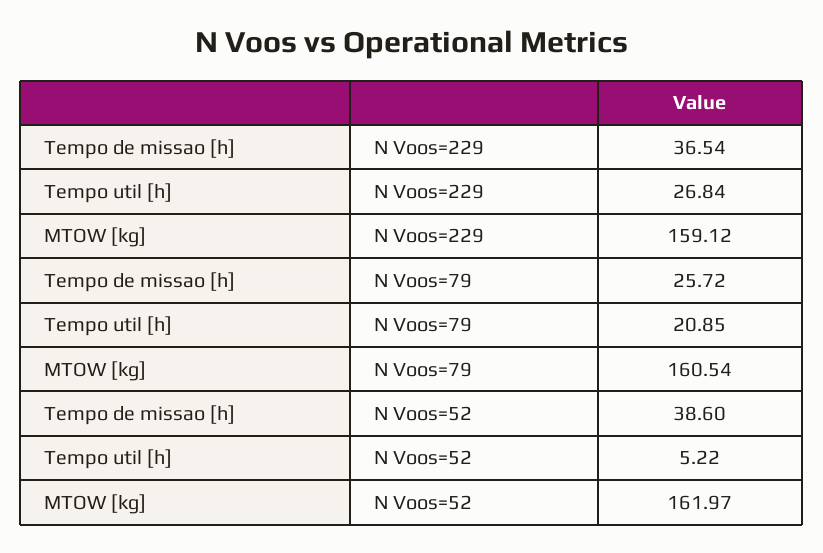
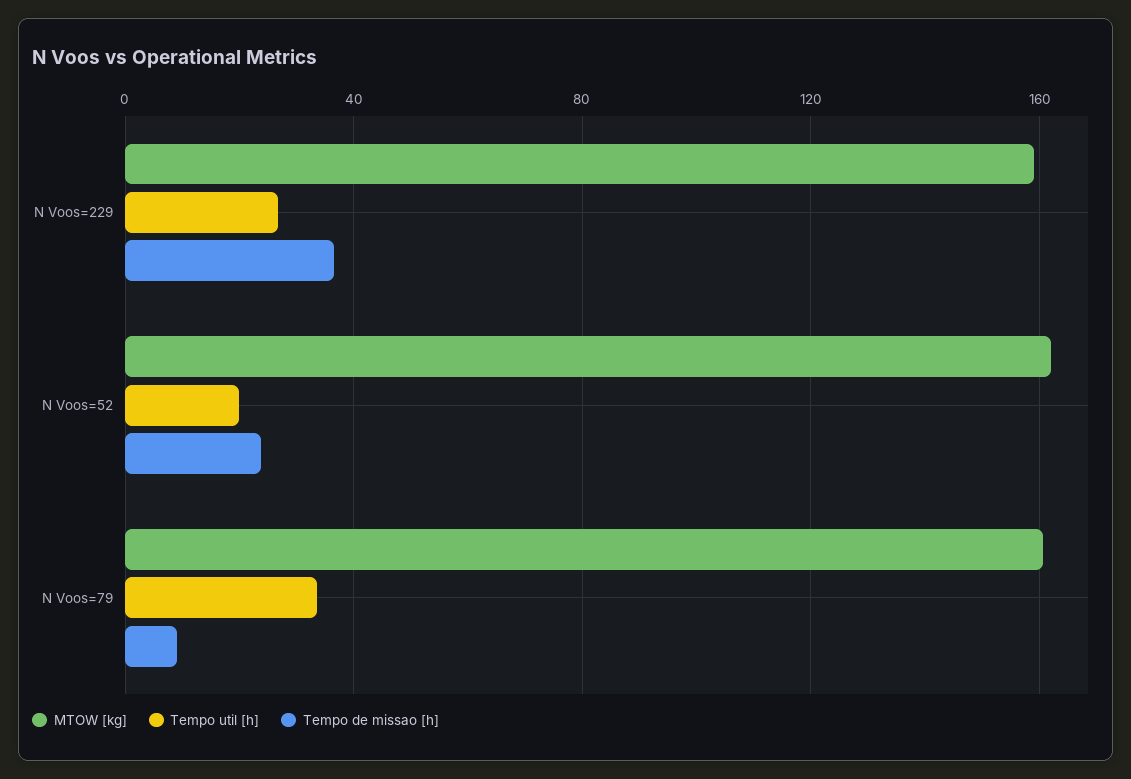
  {
    "Tempo de missao [h]": {
      "N Voos=229": 36.54,
-     "N Voos=79": 25.72,
+     "N Voos=79": 10,
-     "N Voos=52": 38.6
+     "N Voos=52": 25
    },
    "Tempo util [h]": {
      "N Voos=229": 26.84,
-     "N Voos=79": 20.85,
+     "N Voos=79": 35,
-     "N Voos=52": 5.22
+     "N Voos=52": 20
    },
    "MTOW [kg]": {
      "N Voos=229": 159.12,
      "N Voos=79": 160.54,
      "N Voos=52": 161.97
    }
  }

